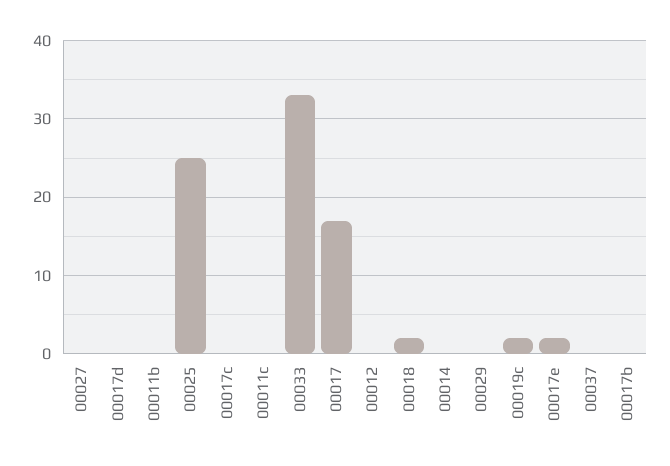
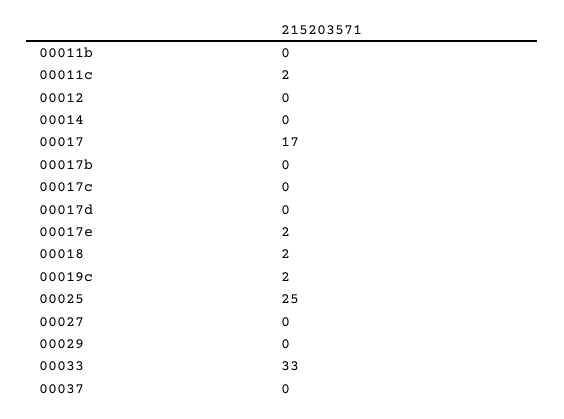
  {
    "00027": 0,
    "00017d": 0,
    "00011b": 0,
    "00025": 25,
    "00017c": 0,
-   "00011c": 0,
+   "00011c": 2,
    "00033": 33,
    "00017": 17,
    "00012": 0,
    "00018": 2,
    "00014": 0,
    "00029": 0,
    "00019c": 2,
    "00017e": 2,
    "00037": 0,
    "00017b": 0
  }

